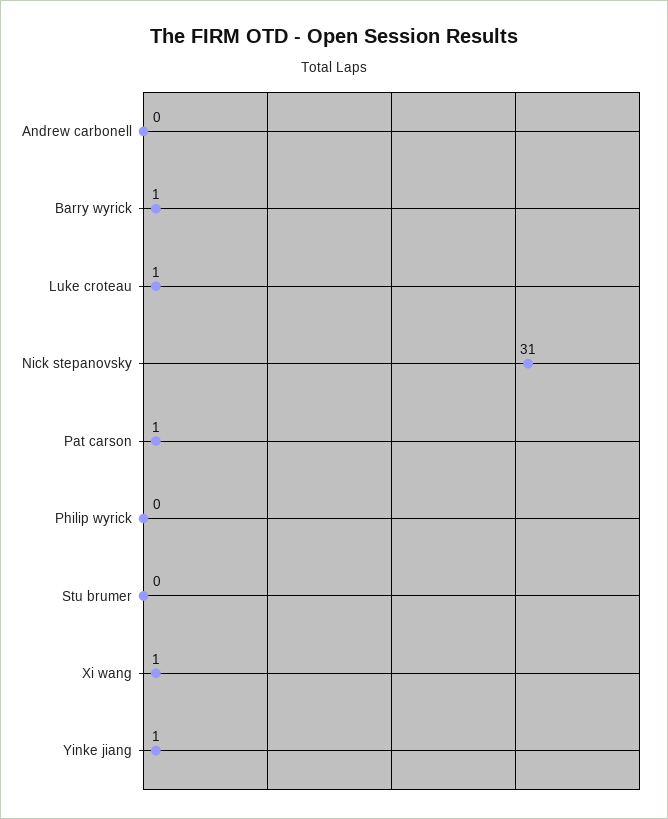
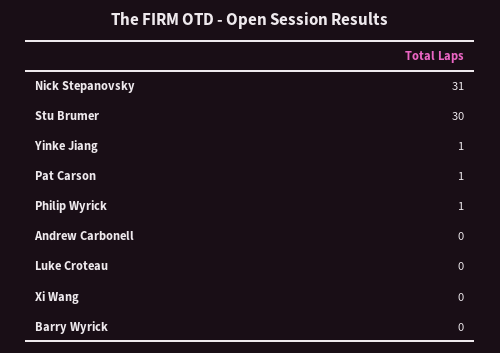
  {
    "Andrew carbonell": 0,
-   "Barry wyrick": 1,
+   "Barry wyrick": 0,
-   "Luke croteau": 1,
+   "Luke croteau": 0,
    "Nick stepanovsky": 31,
    "Pat carson": 1,
-   "Philip wyrick": 0,
+   "Philip wyrick": 1,
-   "Stu brumer": 0,
+   "Stu brumer": 30,
-   "Xi wang": 1,
+   "Xi wang": 0,
    "Yinke jiang": 1
  }

